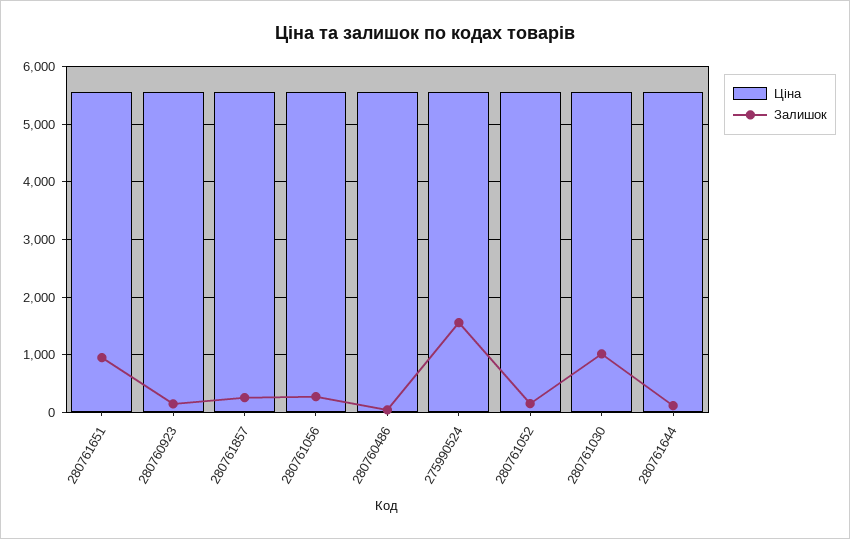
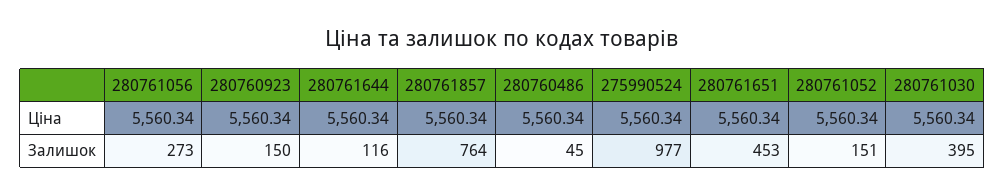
  {
    "Ціна": {
      "280761651": 5560.34,
      "280760923": 5560.34,
      "280761857": 5560.34,
      "280761056": 5560.34,
      "280760486": 5560.34,
      "275990524": 5560.34,
      "280761052": 5560.34,
      "280761030": 5560.34,
      "280761644": 5560.34
    },
    "Залишок": {
-     "280761651": 1000,
+     "280761651": 453,
      "280760923": 150,
-     "280761857": 200,
+     "280761857": 764,
      "280761056": 273,
      "280760486": 45,
-     "275990524": 1600,
+     "275990524": 977,
      "280761052": 151,
-     "280761030": 1000,
+     "280761030": 395,
      "280761644": 116
    }
  }

